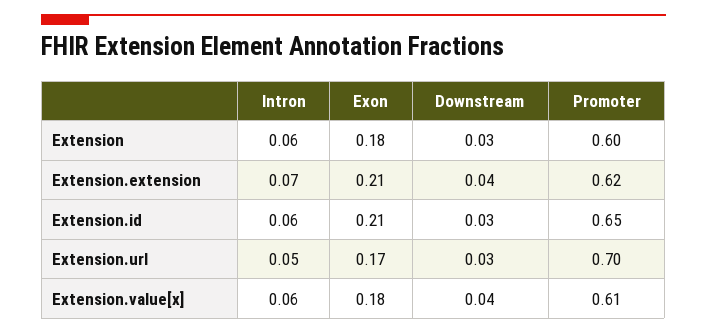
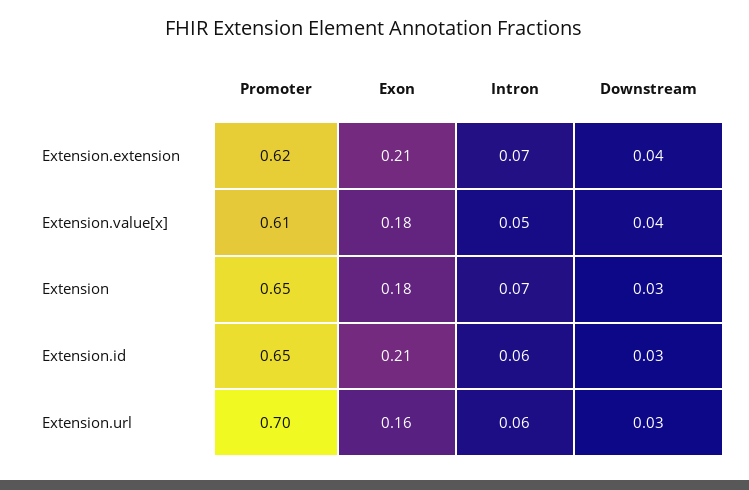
  {
    "Intron": {
-     "Extension": 0.06,
+     "Extension": 0.07,
      "Extension.extension": 0.07,
      "Extension.id": 0.06,
-     "Extension.url": 0.05,
+     "Extension.url": 0.06,
-     "Extension.value[x]": 0.06
+     "Extension.value[x]": 0.05
    },
    "Exon": {
      "Extension": 0.18,
      "Extension.extension": 0.21,
      "Extension.id": 0.21,
-     "Extension.url": 0.17,
+     "Extension.url": 0.16,
      "Extension.value[x]": 0.18
    },
    "Downstream": {
      "Extension": 0.03,
      "Extension.extension": 0.04,
      "Extension.id": 0.03,
      "Extension.url": 0.03,
      "Extension.value[x]": 0.04
    },
    "Promoter": {
-     "Extension": 0.6,
+     "Extension": 0.65,
      "Extension.extension": 0.62,
      "Extension.id": 0.65,
      "Extension.url": 0.7,
      "Extension.value[x]": 0.61
    }
  }

